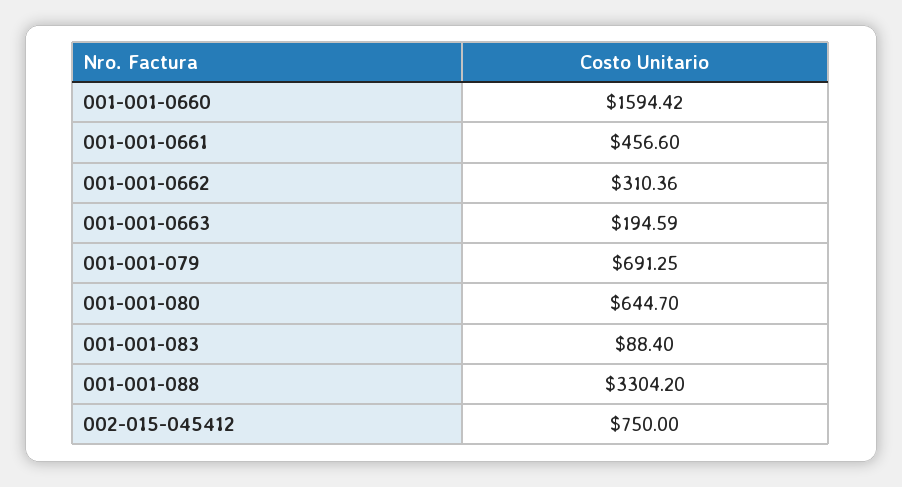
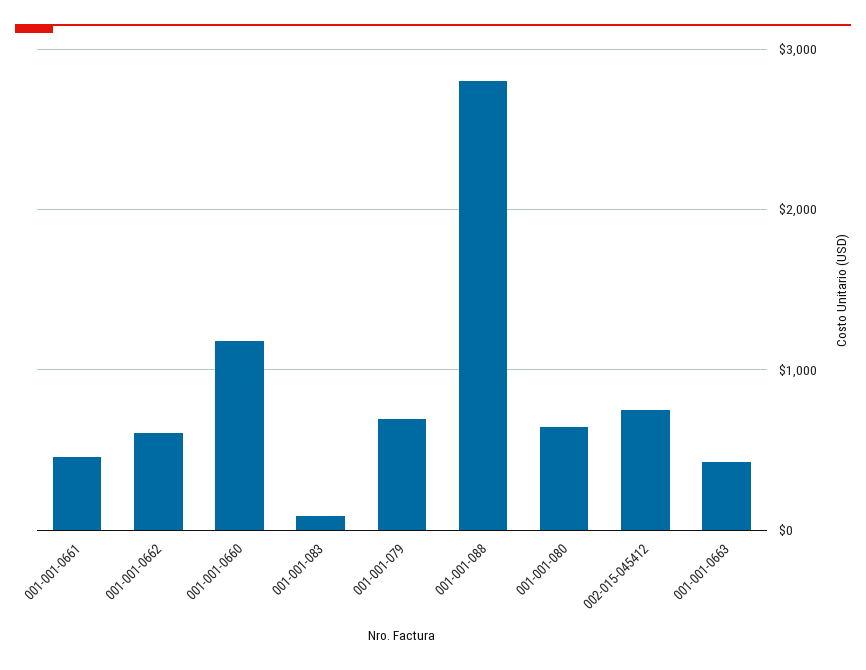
  {
-   "001-001-0660": 1594.42,
+   "001-001-0660": 1200,
    "001-001-0661": 456.6,
-   "001-001-0662": 310.36,
+   "001-001-0662": 600,
-   "001-001-0663": 194.59,
+   "001-001-0663": 400,
    "001-001-079": 691.25,
    "001-001-080": 644.7,
    "001-001-083": 88.4,
-   "001-001-088": 3304.2,
+   "001-001-088": 2800,
    "002-015-045412": 750
  }

